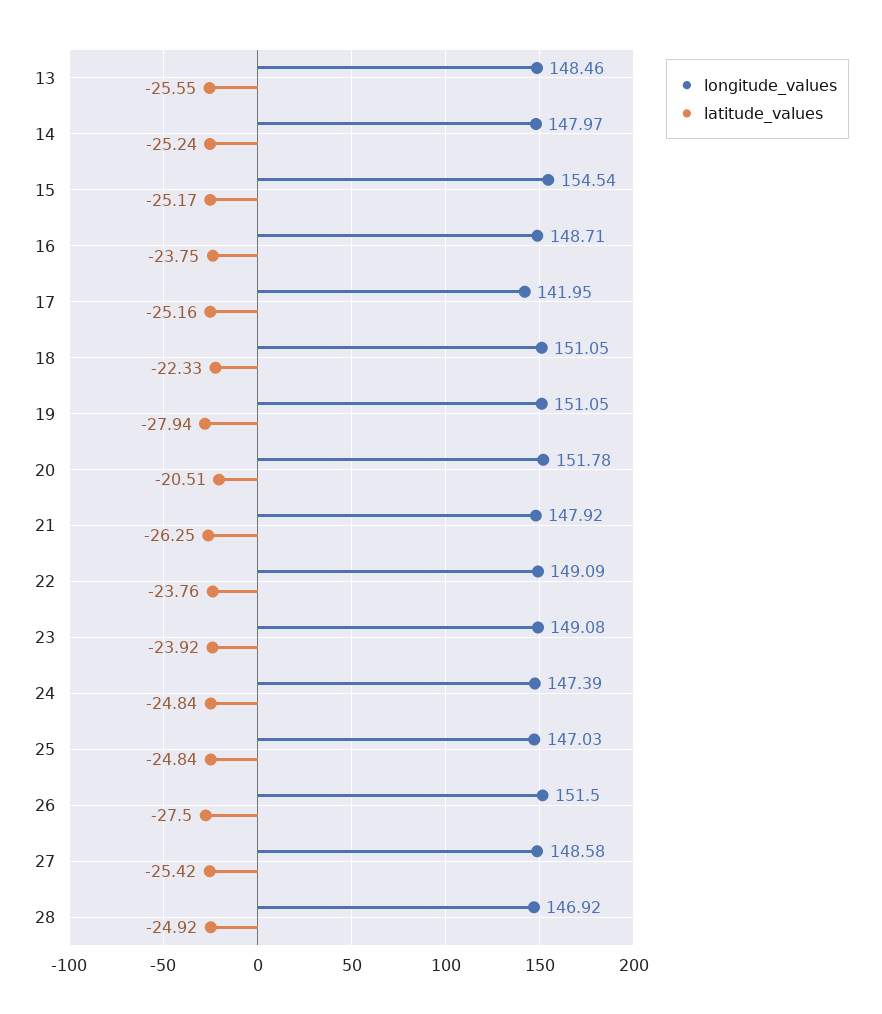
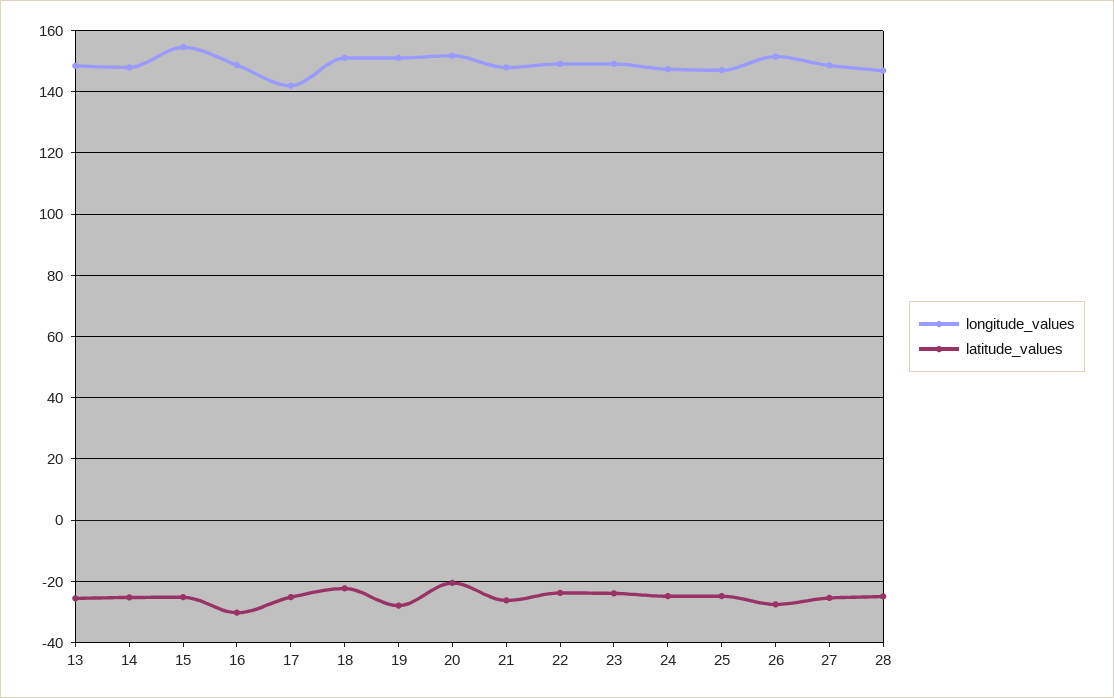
  {
    "longitude_values": {
      "13": 148.46,
      "14": 147.97,
      "15": 154.54,
      "16": 148.71,
      "17": 141.95,
      "18": 151.05,
      "19": 151.05,
      "20": 151.78,
      "21": 147.92,
      "22": 149.09,
      "23": 149.08,
      "24": 147.39,
      "25": 147.03,
      "26": 151.5,
      "27": 148.58,
      "28": 146.92
    },
    "latitude_values": {
      "13": -25.55,
      "14": -25.24,
      "15": -25.17,
-     "16": -23.75,
+     "16": -30,
      "17": -25.16,
      "18": -22.33,
      "19": -27.94,
      "20": -20.51,
      "21": -26.25,
      "22": -23.76,
      "23": -23.92,
      "24": -24.84,
      "25": -24.84,
      "26": -27.5,
      "27": -25.42,
      "28": -24.92
    }
  }

